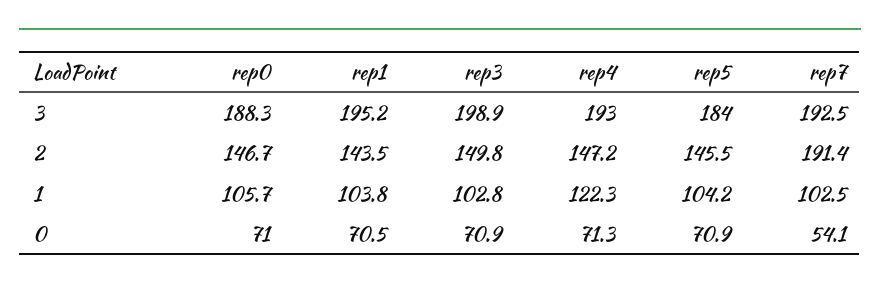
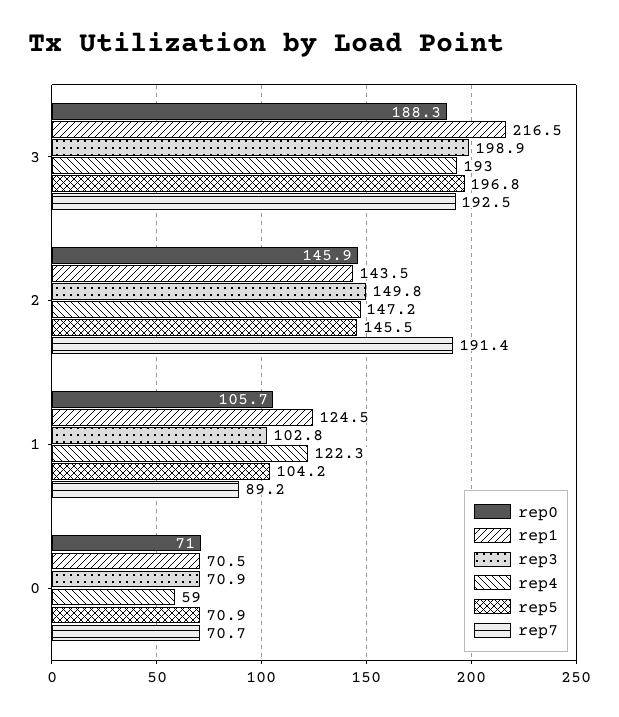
  {
    "rep0": {
      "3": 188.3,
-     "2": 146.7,
+     "2": 145.9,
      "1": 105.7,
      "0": 71
    },
    "rep1": {
-     "3": 195.2,
+     "3": 216.5,
      "2": 143.5,
-     "1": 103.8,
+     "1": 124.5,
      "0": 70.5
    },
    "rep3": {
      "3": 198.9,
      "2": 149.8,
      "1": 102.8,
      "0": 70.9
    },
    "rep4": {
      "3": 193,
      "2": 147.2,
      "1": 122.3,
-     "0": 71.3
+     "0": 59
    },
    "rep5": {
-     "3": 184,
+     "3": 196.8,
      "2": 145.5,
      "1": 104.2,
      "0": 70.9
    },
    "rep7": {
      "3": 192.5,
      "2": 191.4,
-     "1": 102.5,
+     "1": 89.2,
-     "0": 54.1
+     "0": 70.7
    }
  }

